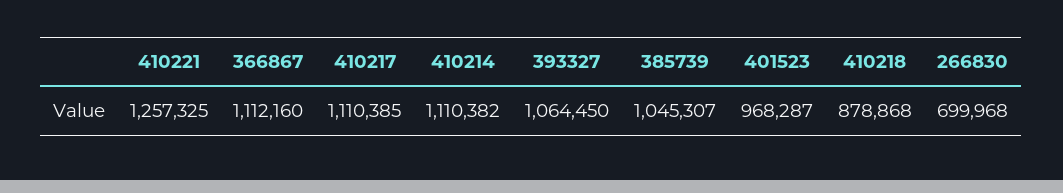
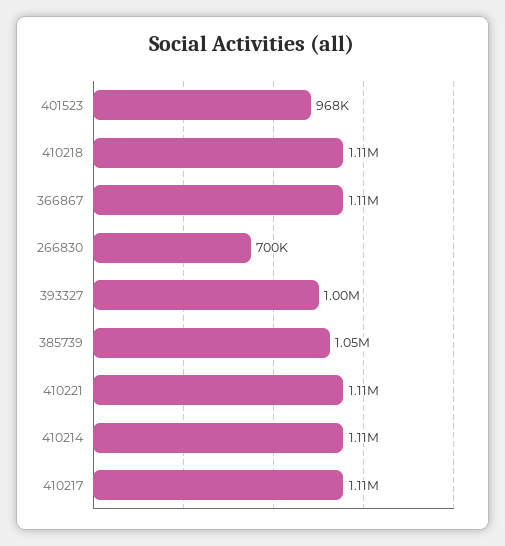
  {
-   "410221": 1257325,
+   "410221": 1110000,
    "366867": 1112160,
    "410217": 1110385,
    "410214": 1110382,
-   "393327": 1064450,
+   "393327": 1000000,
    "385739": 1045307,
    "401523": 968287,
-   "410218": 878868,
+   "410218": 1110000,
    "266830": 699968
  }

